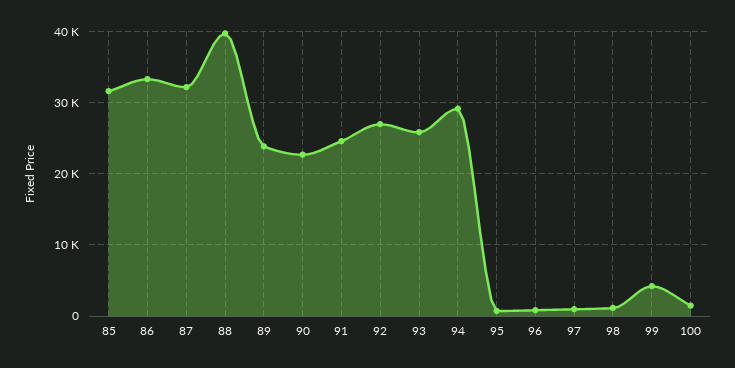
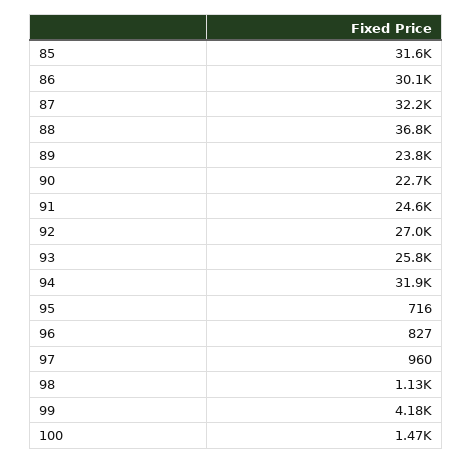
  {
    "85": 31600,
-   "86": 33000,
+   "86": 30100,
    "87": 32200,
-   "88": 40000,
+   "88": 36800,
    "89": 23800,
    "90": 22700,
    "91": 24600,
    "92": 27000,
    "93": 25800,
-   "94": 29000,
+   "94": 31900,
    "95": 716,
    "96": 827,
    "97": 960,
    "98": 1130,
    "99": 4180,
    "100": 1470
  }

